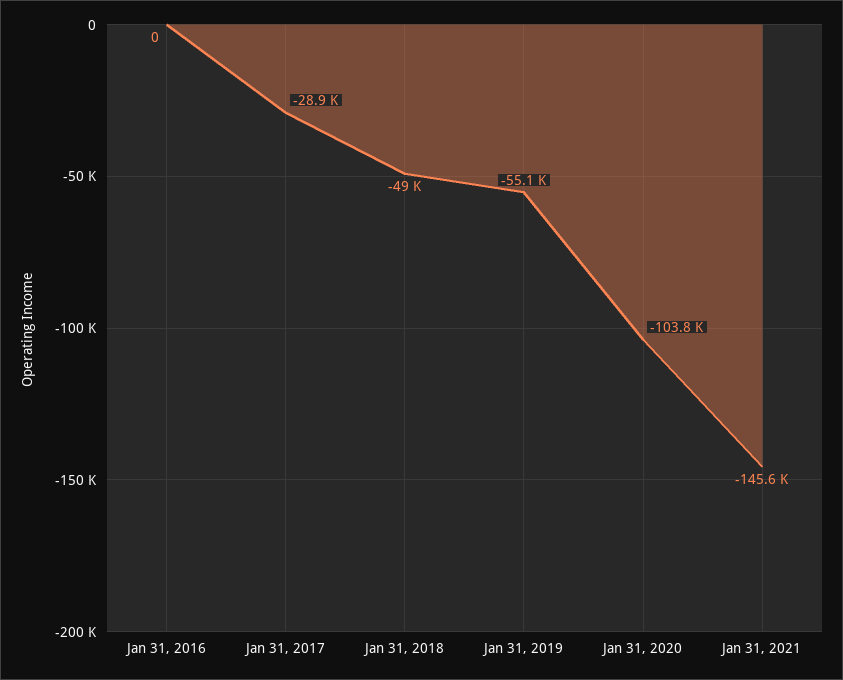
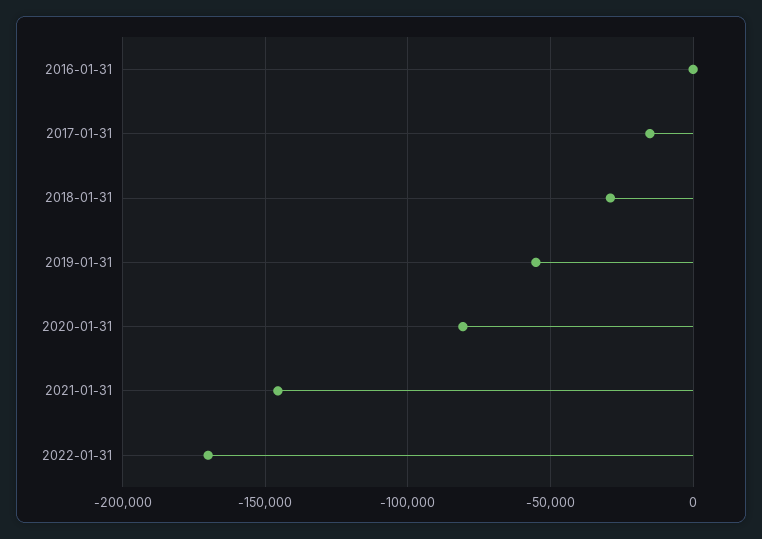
  {
    "Jan 31, 2016": 0,
-   "Jan 31, 2017": -28900,
+   "Jan 31, 2017": -15000,
-   "Jan 31, 2018": -49000,
+   "Jan 31, 2018": -30000,
    "Jan 31, 2019": -55100,
-   "Jan 31, 2020": -103800,
+   "Jan 31, 2020": -80000,
-   "Jan 31, 2021": -145600
+   "Jan 31, 2021": -145600,
+   "2022-01-31": -170000
  }

